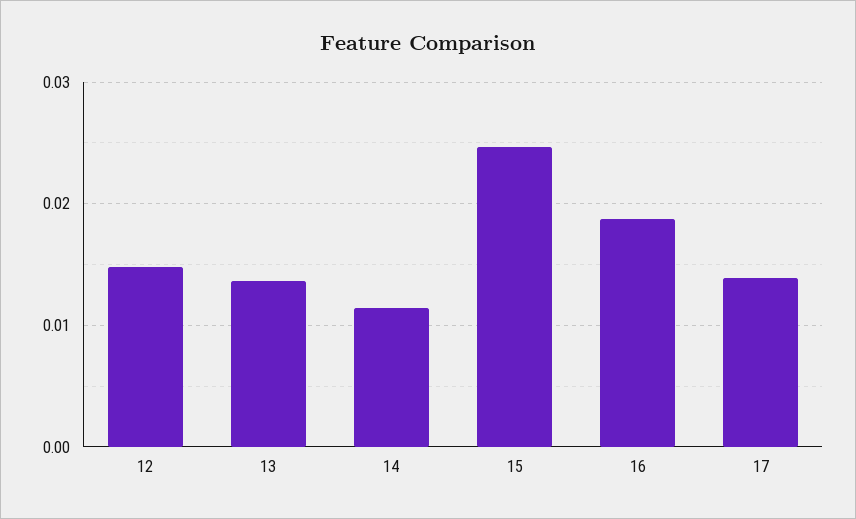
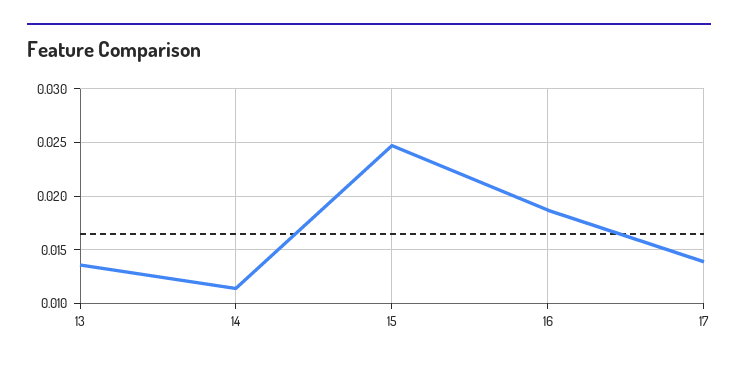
  {
-   "12": 0.015,
    "13": 0.014,
    "14": 0.011,
    "15": 0.025,
    "16": 0.019,
    "17": 0.014
  }

